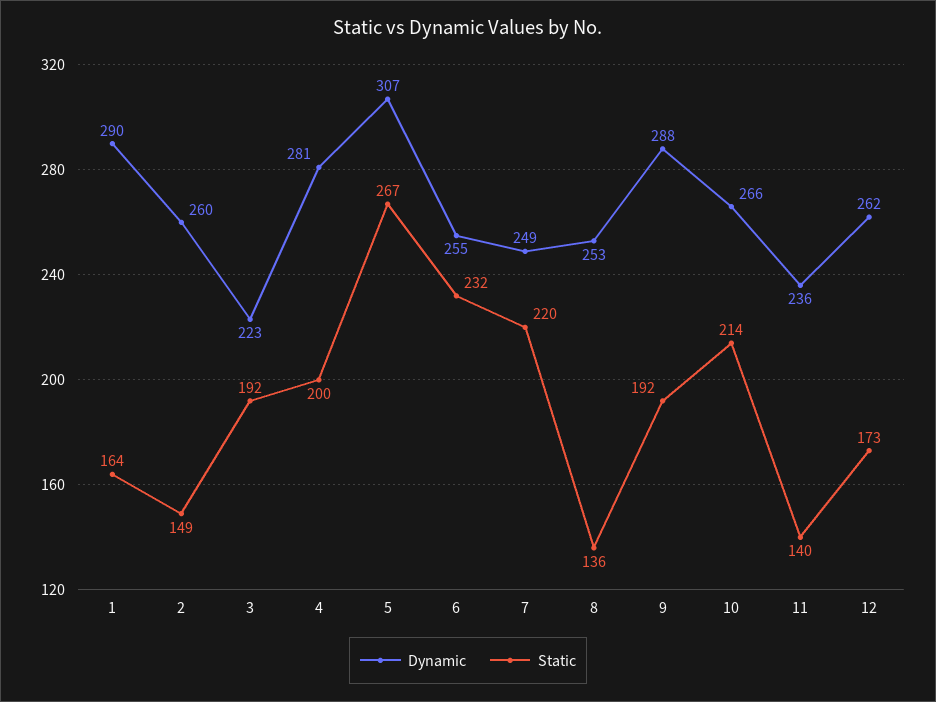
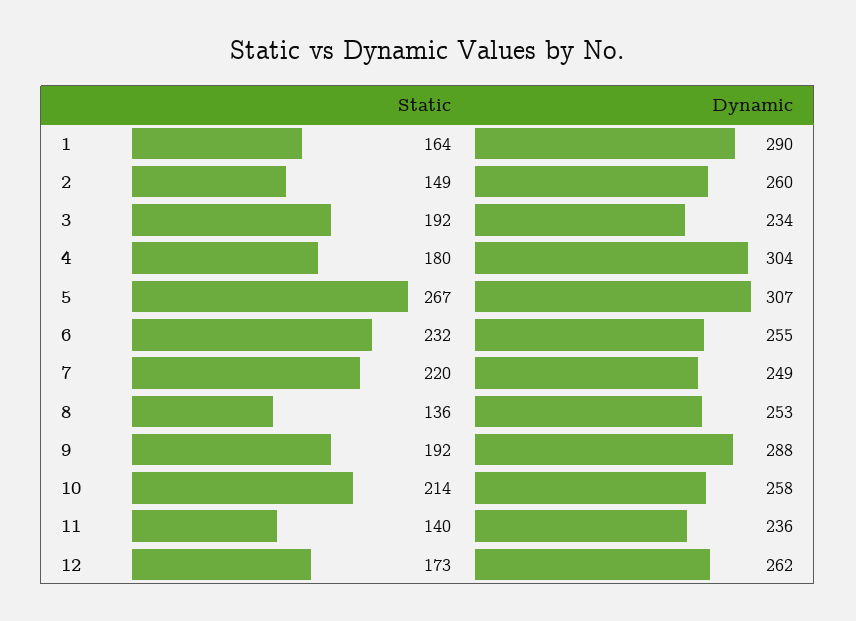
  {
    "Dynamic": {
      "1": 290,
      "2": 260,
-     "3": 223,
+     "3": 234,
-     "4": 281,
+     "4": 304,
      "5": 307,
      "6": 255,
      "7": 249,
      "8": 253,
      "9": 288,
-     "10": 266,
+     "10": 258,
      "11": 236,
      "12": 262
    },
    "Static": {
      "1": 164,
      "2": 149,
      "3": 192,
-     "4": 200,
+     "4": 180,
      "5": 267,
      "6": 232,
      "7": 220,
      "8": 136,
      "9": 192,
      "10": 214,
      "11": 140,
      "12": 173
    }
  }

